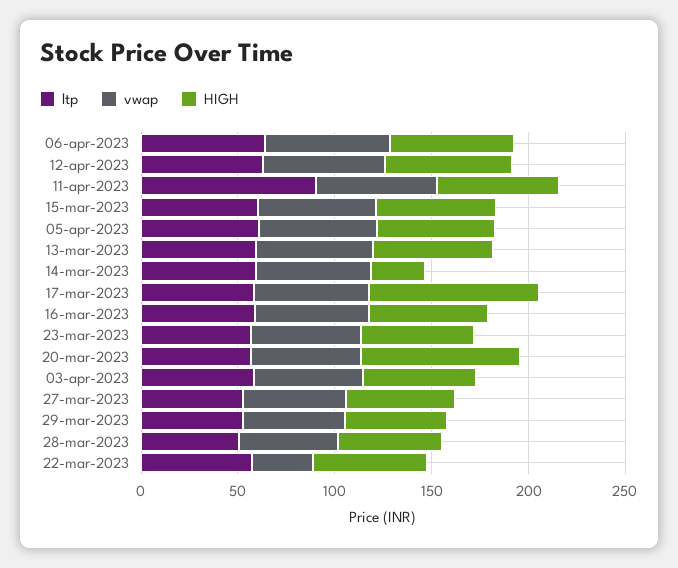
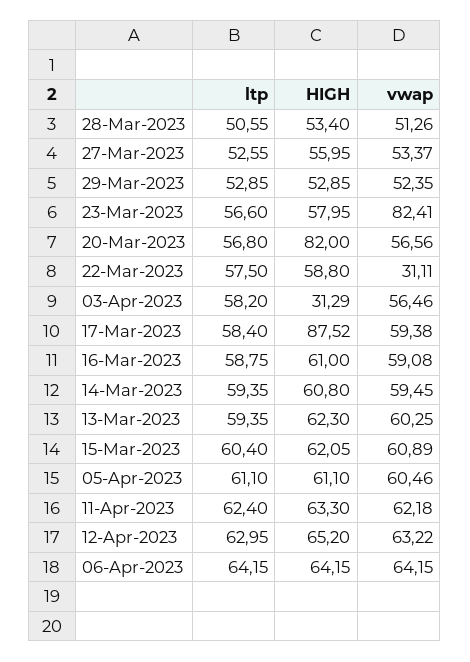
  {
    "ltp": {
      "06-apr-2023": 64.15,
      "12-apr-2023": 62.95,
-     "11-apr-2023": 90,
+     "11-apr-2023": 62.4,
      "15-mar-2023": 60.4,
      "05-apr-2023": 61.1,
      "13-mar-2023": 59.35,
      "14-mar-2023": 59.35,
      "17-mar-2023": 58.4,
      "16-mar-2023": 58.75,
      "23-mar-2023": 56.6,
      "20-mar-2023": 56.8,
      "03-apr-2023": 58.2,
      "27-mar-2023": 52.55,
      "29-mar-2023": 52.85,
      "28-mar-2023": 50.55,
      "22-mar-2023": 57.5
    },
    "vwap": {
      "06-apr-2023": 64.15,
      "12-apr-2023": 63.22,
      "11-apr-2023": 62.18,
      "15-mar-2023": 60.89,
      "05-apr-2023": 60.46,
      "13-mar-2023": 60.25,
      "14-mar-2023": 59.45,
      "17-mar-2023": 59.38,
      "16-mar-2023": 59.08,
-     "23-mar-2023": 60,
+     "23-mar-2023": 82.41,
      "20-mar-2023": 56.56,
      "03-apr-2023": 56.46,
      "27-mar-2023": 53.37,
      "29-mar-2023": 52.35,
      "28-mar-2023": 51.26,
      "22-mar-2023": 31.11
    },
    "HIGH": {
      "06-apr-2023": 64.15,
      "12-apr-2023": 65.2,
      "11-apr-2023": 63.3,
      "15-mar-2023": 62.05,
      "05-apr-2023": 61.1,
      "13-mar-2023": 62.3,
-     "14-mar-2023": 30,
+     "14-mar-2023": 60.8,
      "17-mar-2023": 87.52,
      "16-mar-2023": 61,
      "23-mar-2023": 57.95,
      "20-mar-2023": 82,
-     "03-apr-2023": 60,
+     "03-apr-2023": 31.29,
      "27-mar-2023": 55.95,
      "29-mar-2023": 52.85,
      "28-mar-2023": 53.4,
      "22-mar-2023": 58.8
    }
  }

